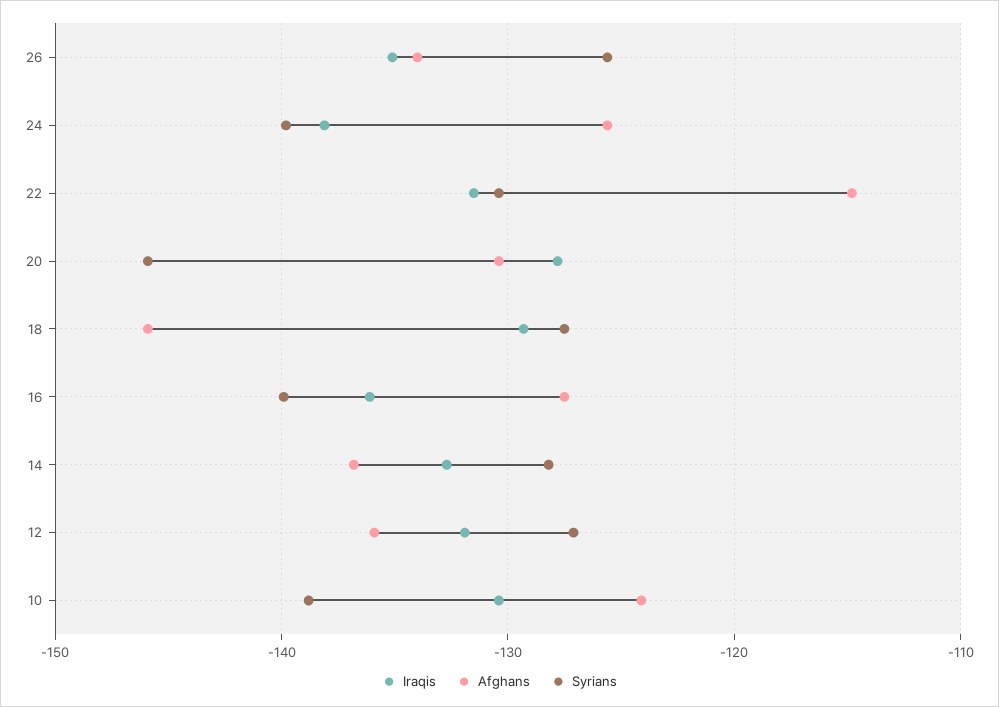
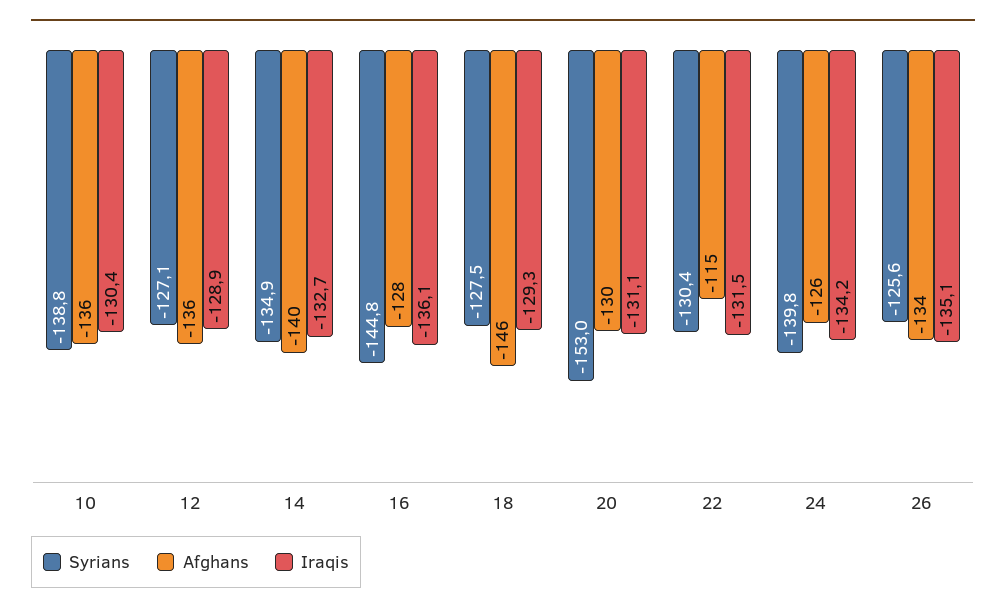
  {
    "Iraqis": {
      "26": -135.1,
-     "24": -138,
+     "24": -134.2,
      "22": -131.5,
-     "20": -128,
+     "20": -131.1,
      "18": -129.3,
      "16": -136.1,
      "14": -132.7,
-     "12": -132,
+     "12": -128.9,
      "10": -130.4
    },
    "Afghans": {
      "26": -134,
      "24": -126,
      "22": -115,
      "20": -130,
      "18": -146,
      "16": -128,
-     "14": -137,
+     "14": -140,
      "12": -136,
-     "10": -124
+     "10": -136
    },
    "Syrians": {
      "26": -125.6,
      "24": -139.8,
      "22": -130.4,
-     "20": -146,
+     "20": -153,
      "18": -127.5,
-     "16": -140,
+     "16": -144.8,
-     "14": -128,
+     "14": -134.9,
      "12": -127.1,
      "10": -138.8
    }
  }

